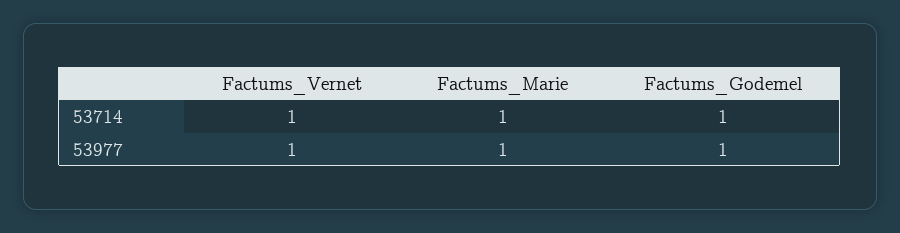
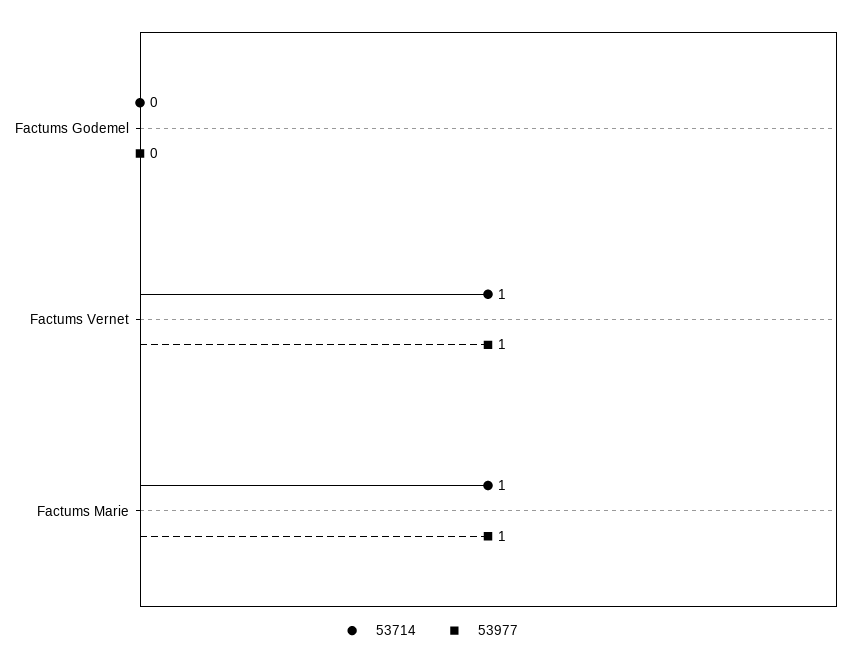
  {
    "53714": {
      "Factums_Vernet": 1,
      "Factums_Marie": 1,
-     "Factums_Godemel": 1
+     "Factums_Godemel": 0
    },
    "53977": {
      "Factums_Vernet": 1,
      "Factums_Marie": 1,
-     "Factums_Godemel": 1
+     "Factums_Godemel": 0
    }
  }

